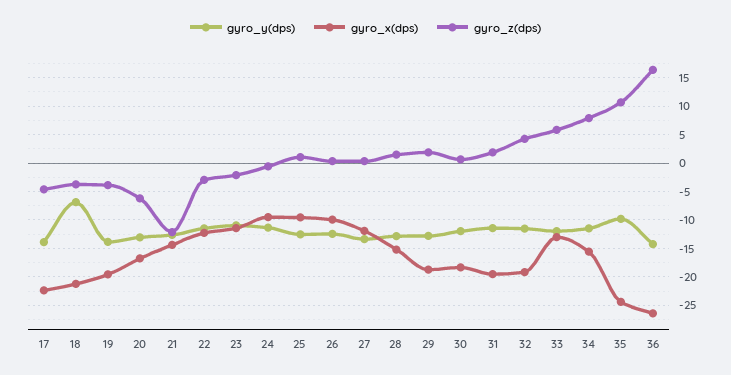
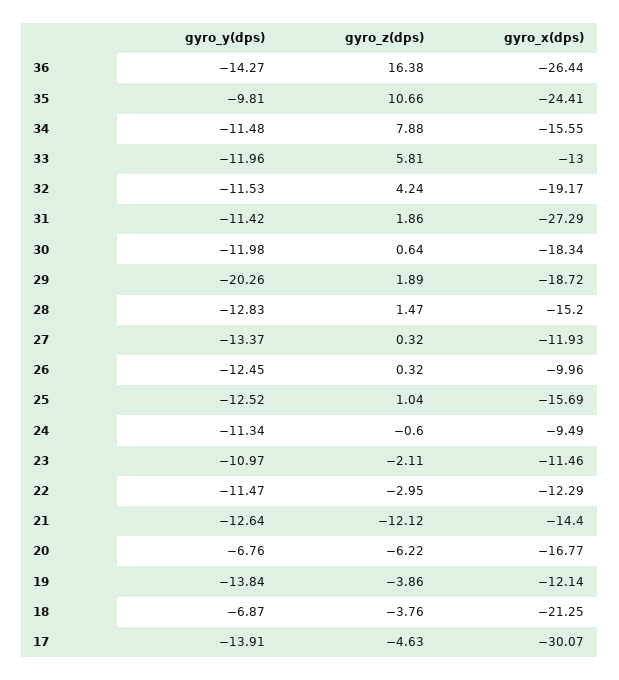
  {
    "gyro_y(dps)": {
      "17": -13.91,
      "18": -6.87,
      "19": -13.84,
-     "20": -12.5,
+     "20": -6.76,
      "21": -12.64,
      "22": -11.47,
      "23": -10.97,
      "24": -11.34,
      "25": -12.52,
      "26": -12.45,
      "27": -13.37,
      "28": -12.83,
-     "29": -12.5,
+     "29": -20.26,
      "30": -11.98,
      "31": -11.42,
      "32": -11.53,
      "33": -11.96,
      "34": -11.48,
      "35": -9.81,
      "36": -14.27
    },
    "gyro_x(dps)": {
-     "17": -22.5,
+     "17": -30.07,
      "18": -21.25,
-     "19": -20,
+     "19": -12.14,
      "20": -16.77,
      "21": -14.4,
      "22": -12.29,
      "23": -11.46,
      "24": -9.49,
-     "25": -10,
+     "25": -15.69,
      "26": -9.96,
      "27": -11.93,
      "28": -15.2,
      "29": -18.72,
      "30": -18.34,
-     "31": -20,
+     "31": -27.29,
      "32": -19.17,
      "33": -13,
      "34": -15.55,
      "35": -24.41,
      "36": -26.44
    },
    "gyro_z(dps)": {
      "17": -4.63,
      "18": -3.76,
      "19": -3.86,
      "20": -6.22,
      "21": -12.12,
      "22": -2.95,
      "23": -2.11,
      "24": -0.6,
      "25": 1.04,
      "26": 0.32,
      "27": 0.32,
      "28": 1.47,
      "29": 1.89,
      "30": 0.64,
      "31": 1.86,
      "32": 4.24,
      "33": 5.81,
      "34": 7.88,
      "35": 10.66,
      "36": 16.38
    }
  }

